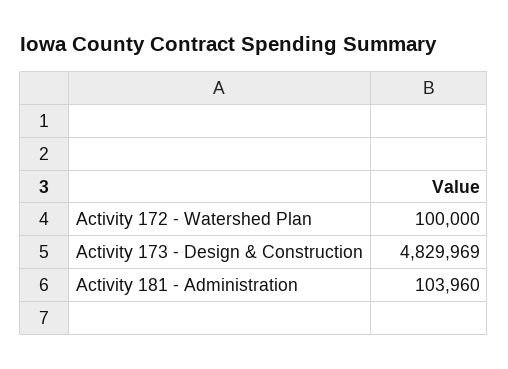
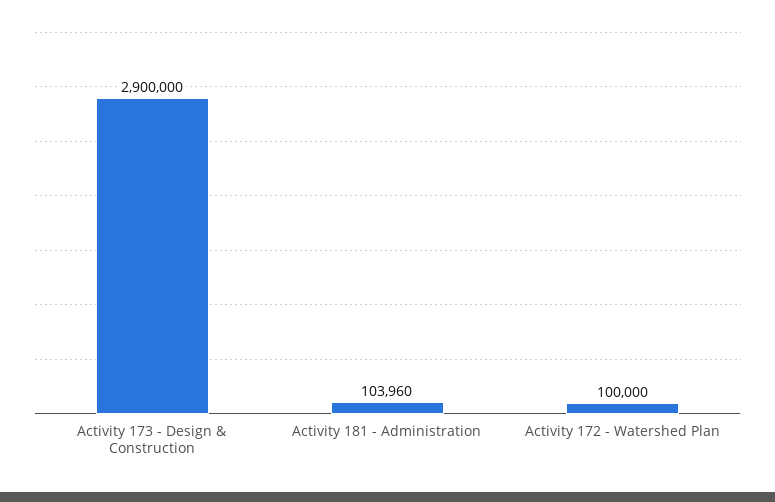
  {
    "Activity 172 - Watershed Plan": 100000,
-   "Activity 173 - Design & Construction": 4829969,
+   "Activity 173 - Design & Construction": 2900000,
    "Activity 181 - Administration": 103960
  }

